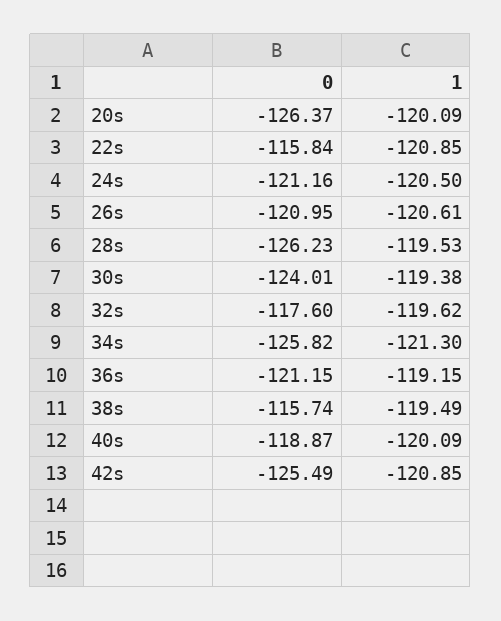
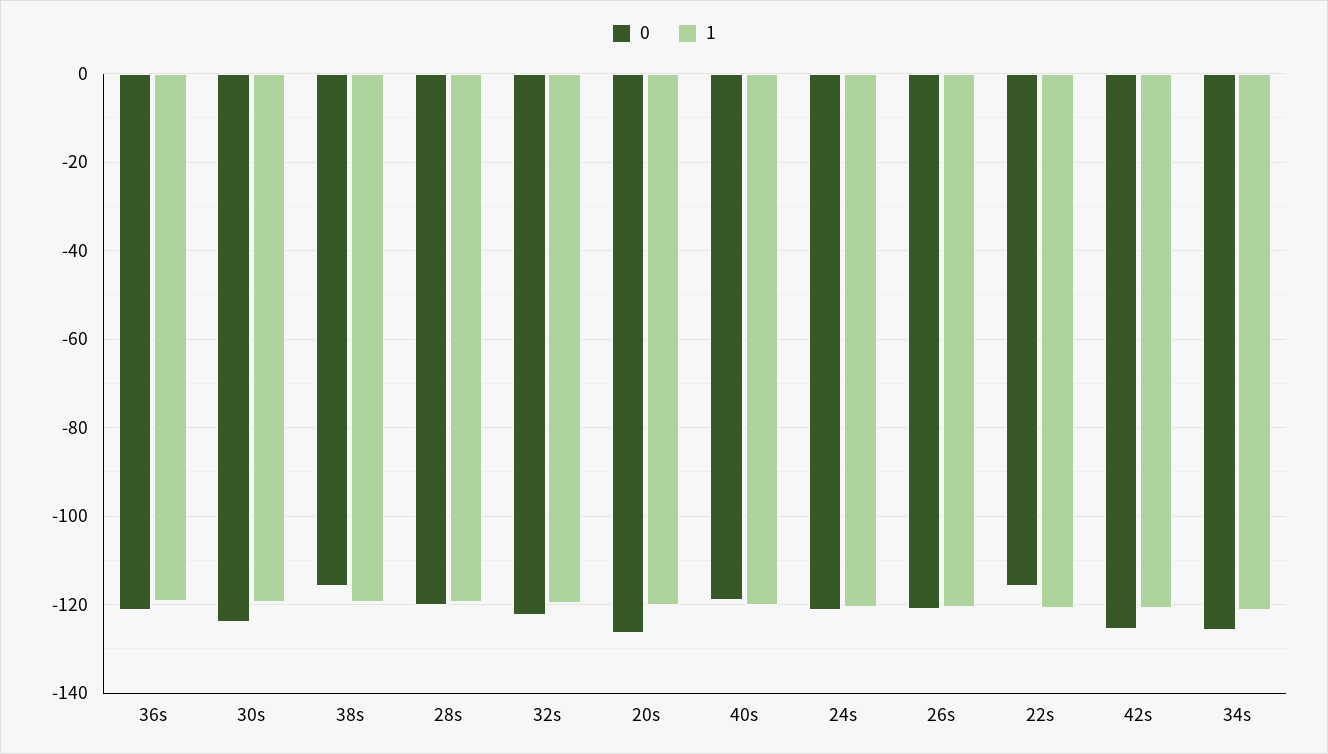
  {
    "0": {
      "20s": -126.37,
      "22s": -115.84,
      "24s": -121.16,
      "26s": -120.95,
-     "28s": -126.23,
+     "28s": -120,
      "30s": -124.01,
-     "32s": -117.6,
+     "32s": -122,
      "34s": -125.82,
      "36s": -121.15,
      "38s": -115.74,
      "40s": -118.87,
      "42s": -125.49
    },
    "1": {
      "20s": -120.09,
      "22s": -120.85,
      "24s": -120.5,
      "26s": -120.61,
      "28s": -119.53,
      "30s": -119.38,
      "32s": -119.62,
      "34s": -121.3,
      "36s": -119.15,
      "38s": -119.49,
      "40s": -120.09,
      "42s": -120.85
    }
  }

